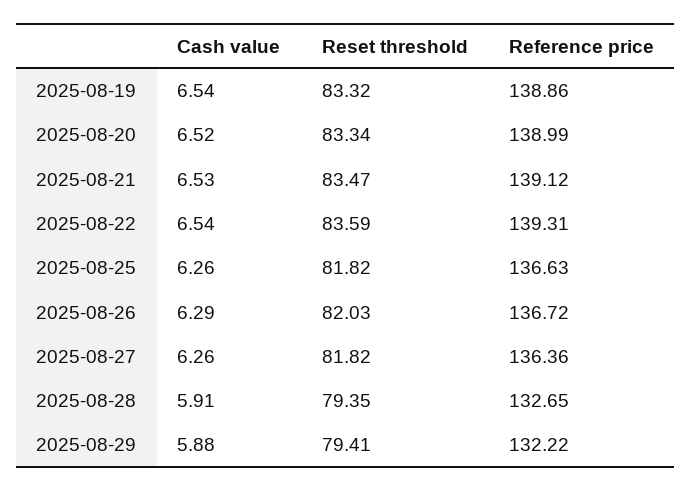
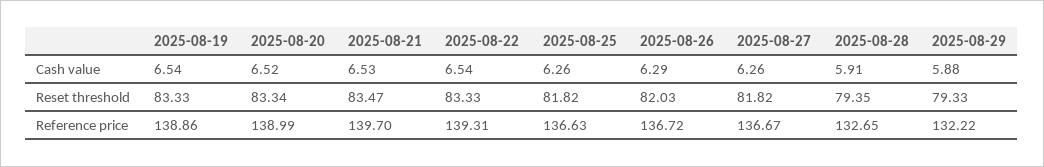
  {
    "Cash value": {
      "2025-08-19": 6.54,
      "2025-08-20": 6.52,
      "2025-08-21": 6.53,
      "2025-08-22": 6.54,
      "2025-08-25": 6.26,
      "2025-08-26": 6.29,
      "2025-08-27": 6.26,
      "2025-08-28": 5.91,
      "2025-08-29": 5.88
    },
    "Reset threshold": {
-     "2025-08-19": 83.32,
+     "2025-08-19": 83.33,
      "2025-08-20": 83.34,
      "2025-08-21": 83.47,
-     "2025-08-22": 83.59,
+     "2025-08-22": 83.33,
      "2025-08-25": 81.82,
      "2025-08-26": 82.03,
      "2025-08-27": 81.82,
      "2025-08-28": 79.35,
-     "2025-08-29": 79.41
+     "2025-08-29": 79.33
    },
    "Reference price": {
      "2025-08-19": 138.86,
      "2025-08-20": 138.99,
-     "2025-08-21": 139.12,
+     "2025-08-21": 139.7,
      "2025-08-22": 139.31,
      "2025-08-25": 136.63,
      "2025-08-26": 136.72,
-     "2025-08-27": 136.36,
+     "2025-08-27": 136.67,
      "2025-08-28": 132.65,
      "2025-08-29": 132.22
    }
  }

